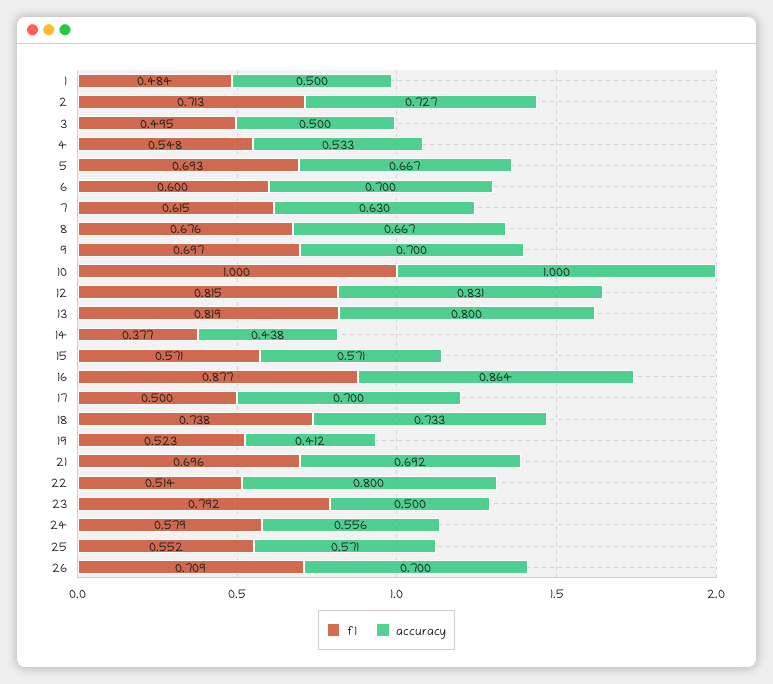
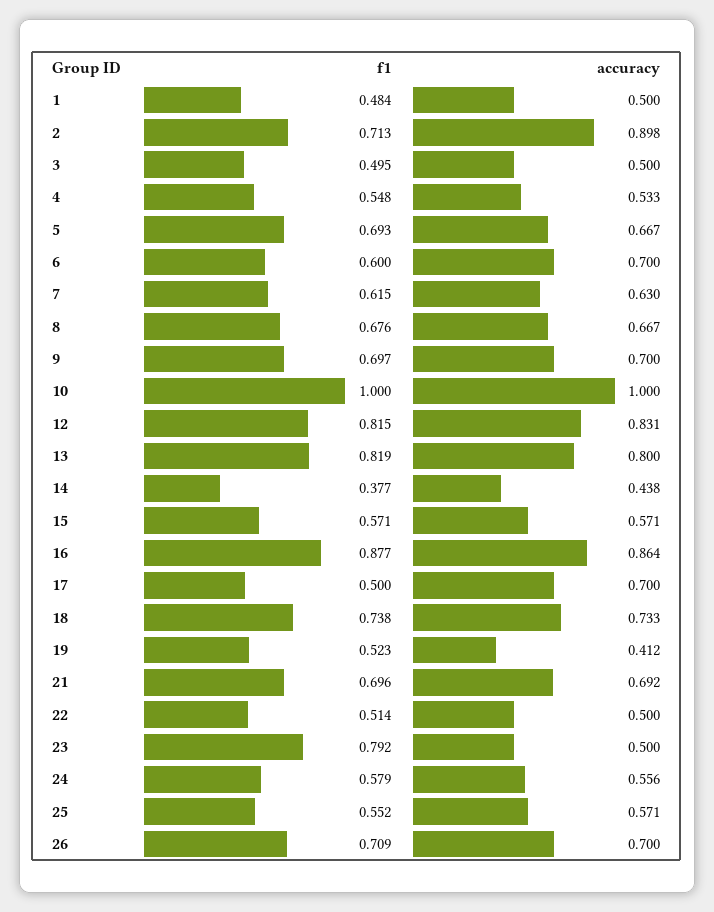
  {
    "f1": {
      "1": 0.484,
      "2": 0.713,
      "3": 0.495,
      "4": 0.548,
      "5": 0.693,
      "6": 0.6,
      "7": 0.615,
      "8": 0.676,
      "9": 0.697,
      "10": 1,
      "12": 0.815,
      "13": 0.819,
      "14": 0.377,
      "15": 0.571,
      "16": 0.877,
      "17": 0.5,
      "18": 0.738,
      "19": 0.523,
      "21": 0.696,
      "22": 0.514,
      "23": 0.792,
      "24": 0.579,
      "25": 0.552,
      "26": 0.709
    },
    "accuracy": {
      "1": 0.5,
-     "2": 0.727,
+     "2": 0.898,
      "3": 0.5,
      "4": 0.533,
      "5": 0.667,
      "6": 0.7,
      "7": 0.63,
      "8": 0.667,
      "9": 0.7,
      "10": 1,
      "12": 0.831,
      "13": 0.8,
      "14": 0.438,
      "15": 0.571,
      "16": 0.864,
      "17": 0.7,
      "18": 0.733,
      "19": 0.412,
      "21": 0.692,
-     "22": 0.8,
+     "22": 0.5,
      "23": 0.5,
      "24": 0.556,
      "25": 0.571,
      "26": 0.7
    }
  }

